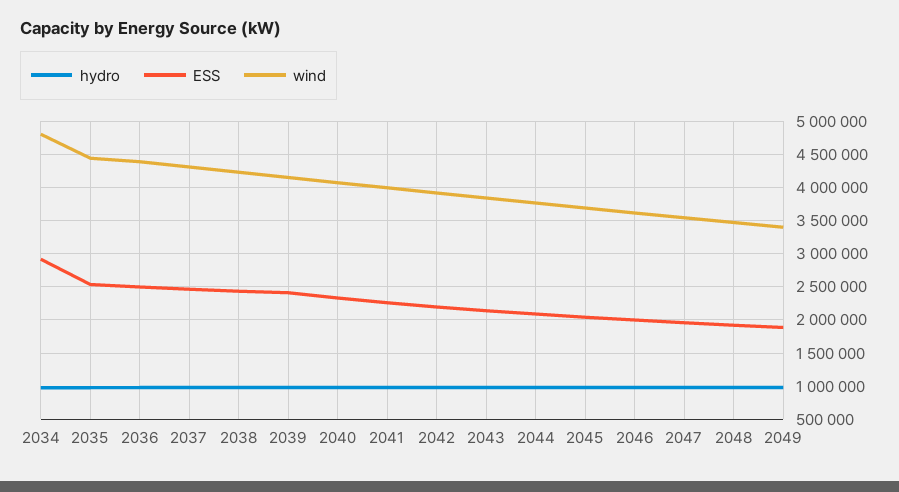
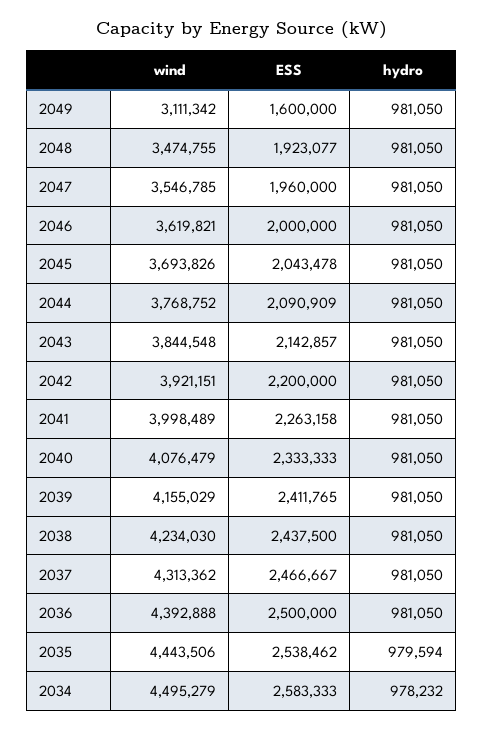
  {
    "hydro": {
      "2034": 978232,
      "2035": 979594,
      "2036": 981050,
      "2037": 981050,
      "2038": 981050,
      "2039": 981050,
      "2040": 981050,
      "2041": 981050,
      "2042": 981050,
      "2043": 981050,
      "2044": 981050,
      "2045": 981050,
      "2046": 981050,
      "2047": 981050,
      "2048": 981050,
      "2049": 981050
    },
    "ESS": {
-     "2034": 2900000,
+     "2034": 2583333,
      "2035": 2538462,
      "2036": 2500000,
      "2037": 2466667,
      "2038": 2437500,
      "2039": 2411765,
      "2040": 2333333,
      "2041": 2263158,
      "2042": 2200000,
      "2043": 2142857,
      "2044": 2090909,
      "2045": 2043478,
      "2046": 2000000,
      "2047": 1960000,
      "2048": 1923077,
-     "2049": 1900000
+     "2049": 1600000
    },
    "wind": {
-     "2034": 4800000,
+     "2034": 4495279,
      "2035": 4443506,
      "2036": 4392888,
      "2037": 4313362,
      "2038": 4234030,
      "2039": 4155029,
      "2040": 4076479,
      "2041": 3998489,
      "2042": 3921151,
      "2043": 3844548,
      "2044": 3768752,
      "2045": 3693826,
      "2046": 3619821,
      "2047": 3546785,
      "2048": 3474755,
-     "2049": 3400000
+     "2049": 3111342
    }
  }

